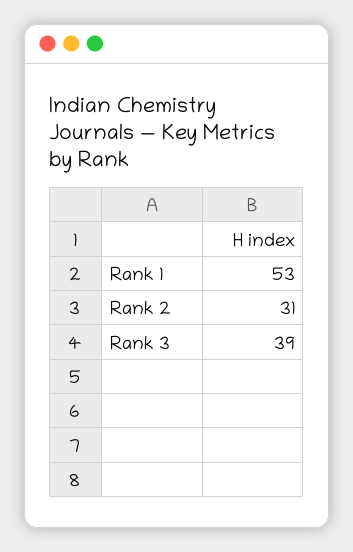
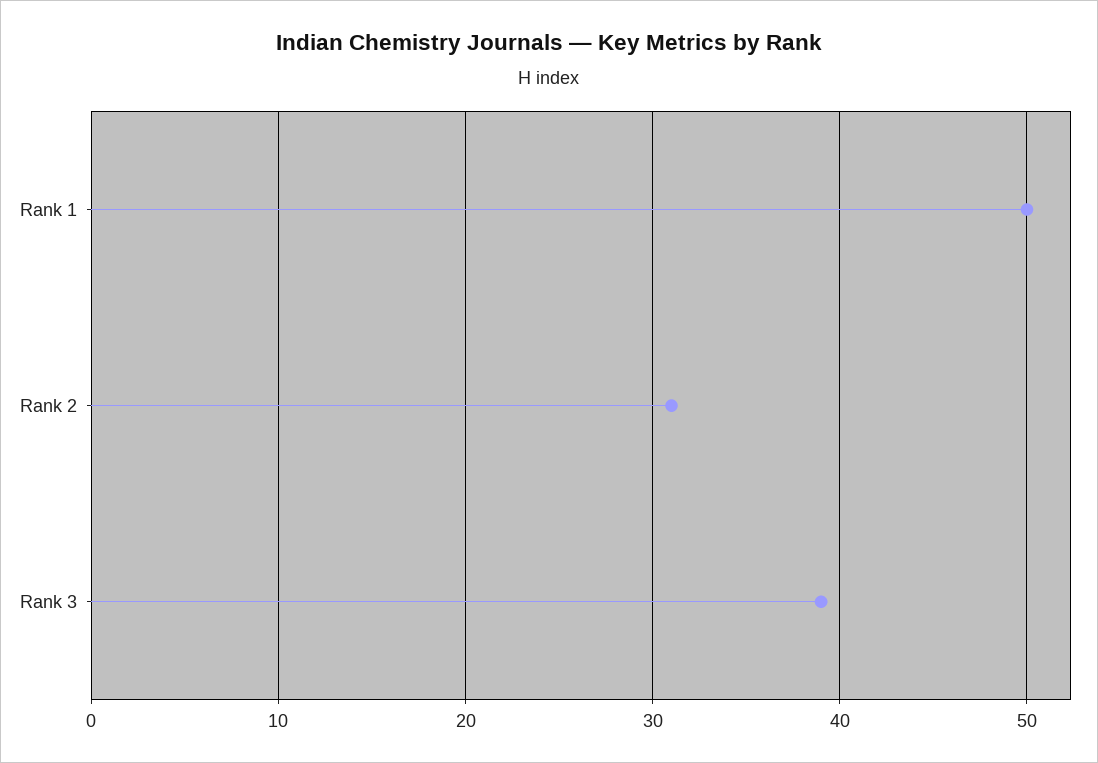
  {
-   "Rank 1": 53,
+   "Rank 1": 50,
    "Rank 2": 31,
    "Rank 3": 39
  }

